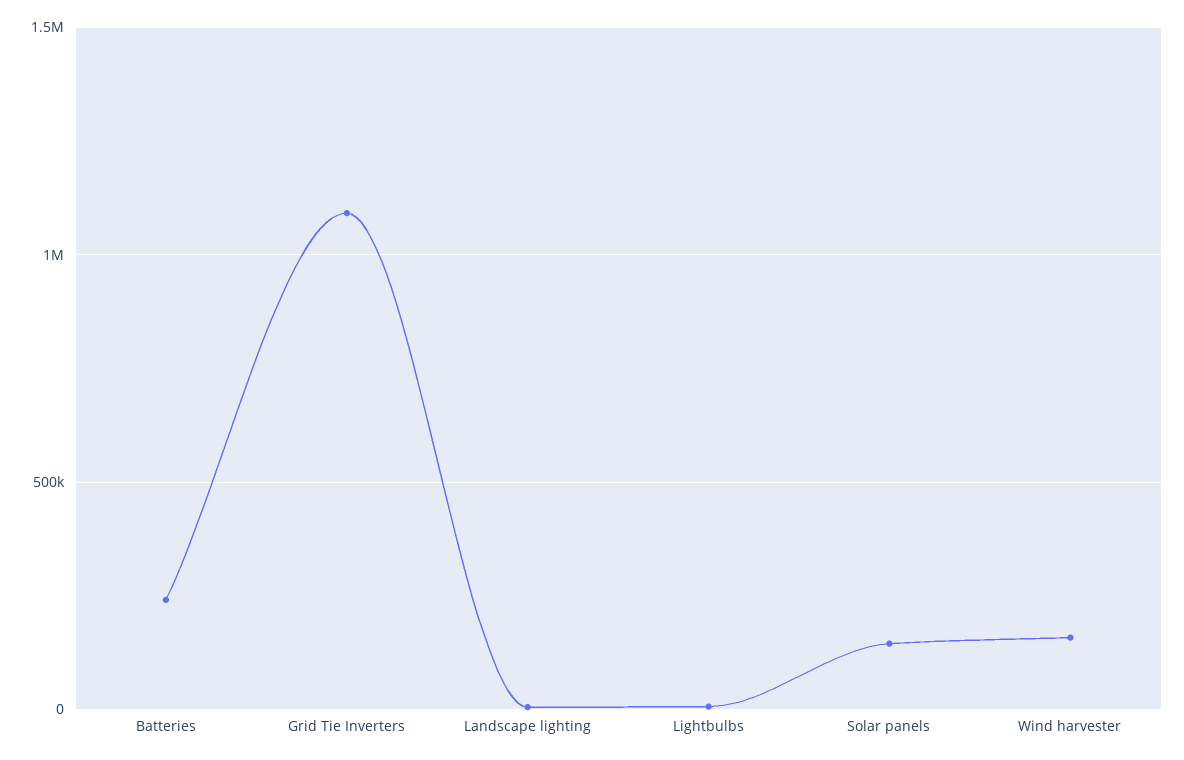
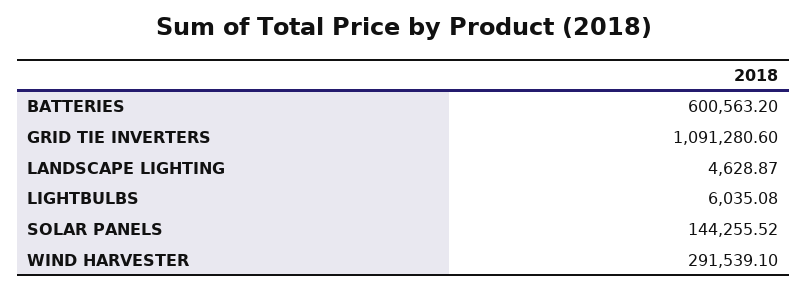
  {
-   "Batteries": 250000,
+   "Batteries": 600563.2,
    "Grid Tie Inverters": 1091280.6,
    "Landscape lighting": 4628.87,
    "Lightbulbs": 6035.08,
    "Solar panels": 144255.52,
-   "Wind harvester": 150000
+   "Wind harvester": 291539.1
  }

